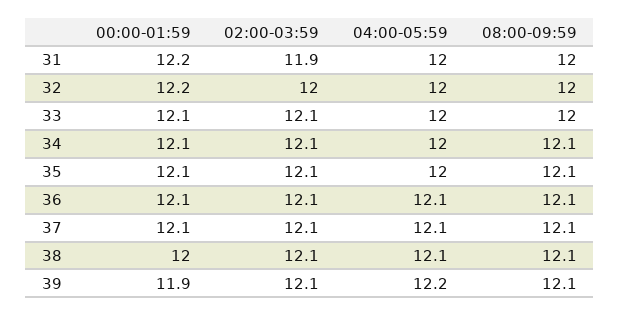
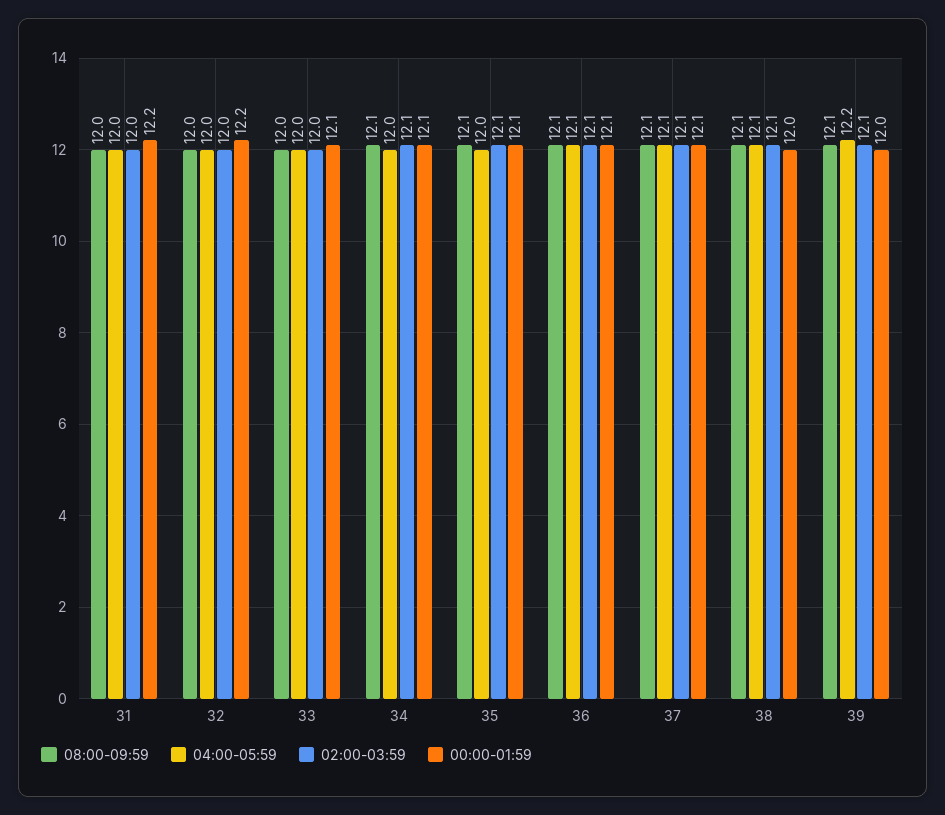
  {
    "00:00-01:59": {
      "31": 12.2,
      "32": 12.2,
      "33": 12.1,
      "34": 12.1,
      "35": 12.1,
      "36": 12.1,
      "37": 12.1,
      "38": 12,
-     "39": 11.9
+     "39": 12
    },
    "02:00-03:59": {
-     "31": 11.9,
+     "31": 12,
      "32": 12,
-     "33": 12.1,
+     "33": 12,
      "34": 12.1,
      "35": 12.1,
      "36": 12.1,
      "37": 12.1,
      "38": 12.1,
      "39": 12.1
    },
    "04:00-05:59": {
      "31": 12,
      "32": 12,
      "33": 12,
      "34": 12,
      "35": 12,
      "36": 12.1,
      "37": 12.1,
      "38": 12.1,
      "39": 12.2
    },
    "08:00-09:59": {
      "31": 12,
      "32": 12,
      "33": 12,
      "34": 12.1,
      "35": 12.1,
      "36": 12.1,
      "37": 12.1,
      "38": 12.1,
      "39": 12.1
    }
  }

